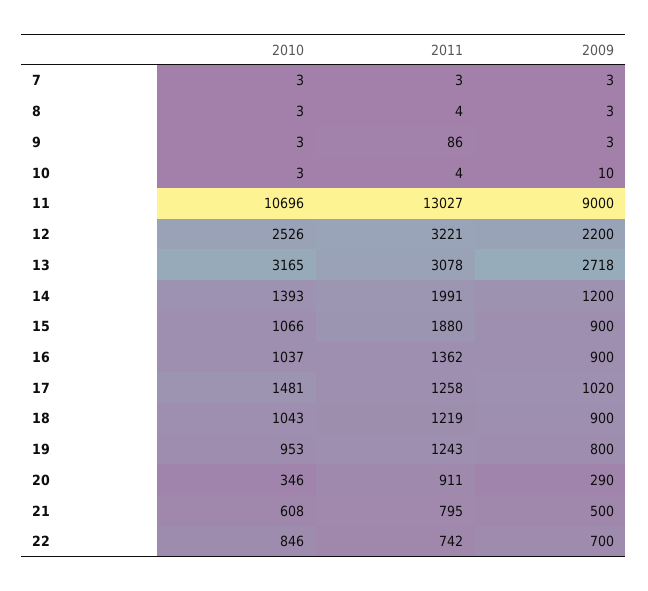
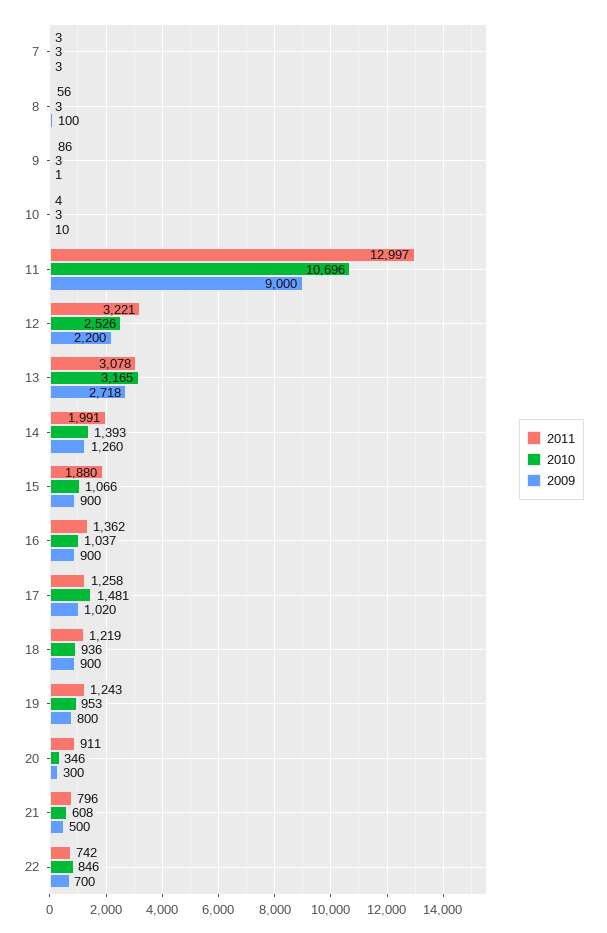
  {
    "2010": {
      "7": 3,
      "8": 3,
      "9": 3,
      "10": 3,
      "11": 10696,
      "12": 2526,
      "13": 3165,
      "14": 1393,
      "15": 1066,
      "16": 1037,
      "17": 1481,
-     "18": 1043,
+     "18": 936,
      "19": 953,
      "20": 346,
      "21": 608,
      "22": 846
    },
    "2011": {
      "7": 3,
-     "8": 4,
+     "8": 56,
      "9": 86,
      "10": 4,
-     "11": 13027,
+     "11": 12997,
      "12": 3221,
      "13": 3078,
      "14": 1991,
      "15": 1880,
      "16": 1362,
      "17": 1258,
      "18": 1219,
      "19": 1243,
      "20": 911,
-     "21": 795,
+     "21": 796,
      "22": 742
    },
    "2009": {
      "7": 3,
-     "8": 3,
+     "8": 100,
-     "9": 3,
+     "9": 1,
      "10": 10,
      "11": 9000,
      "12": 2200,
      "13": 2718,
-     "14": 1200,
+     "14": 1260,
      "15": 900,
      "16": 900,
      "17": 1020,
      "18": 900,
      "19": 800,
-     "20": 290,
+     "20": 300,
      "21": 500,
      "22": 700
    }
  }

